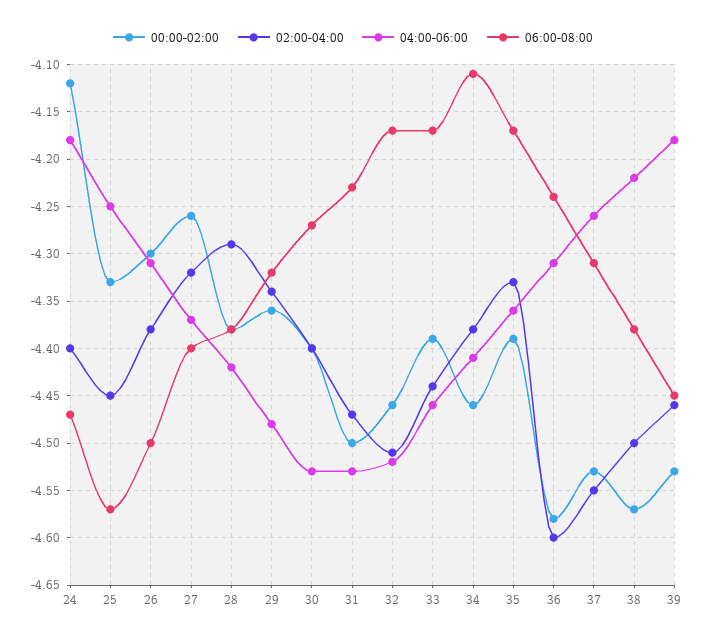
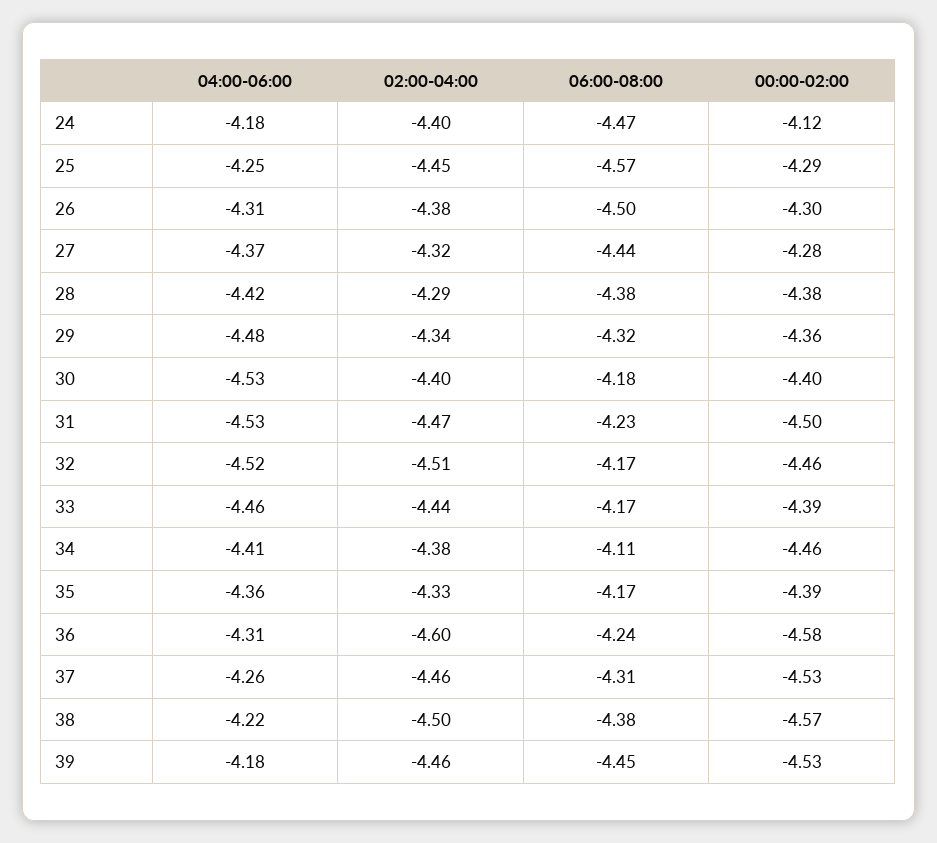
  {
    "00:00-02:00": {
      "24": -4.12,
-     "25": -4.33,
+     "25": -4.29,
      "26": -4.3,
-     "27": -4.26,
+     "27": -4.28,
      "28": -4.38,
      "29": -4.36,
      "30": -4.4,
      "31": -4.5,
      "32": -4.46,
      "33": -4.39,
      "34": -4.46,
      "35": -4.39,
      "36": -4.58,
      "37": -4.53,
      "38": -4.57,
      "39": -4.53
    },
    "02:00-04:00": {
      "24": -4.4,
      "25": -4.45,
      "26": -4.38,
      "27": -4.32,
      "28": -4.29,
      "29": -4.34,
      "30": -4.4,
      "31": -4.47,
      "32": -4.51,
      "33": -4.44,
      "34": -4.38,
      "35": -4.33,
      "36": -4.6,
-     "37": -4.55,
+     "37": -4.46,
      "38": -4.5,
      "39": -4.46
    },
    "04:00-06:00": {
      "24": -4.18,
      "25": -4.25,
      "26": -4.31,
      "27": -4.37,
      "28": -4.42,
      "29": -4.48,
      "30": -4.53,
      "31": -4.53,
      "32": -4.52,
      "33": -4.46,
      "34": -4.41,
      "35": -4.36,
      "36": -4.31,
      "37": -4.26,
      "38": -4.22,
      "39": -4.18
    },
    "06:00-08:00": {
      "24": -4.47,
      "25": -4.57,
      "26": -4.5,
-     "27": -4.4,
+     "27": -4.44,
      "28": -4.38,
      "29": -4.32,
-     "30": -4.27,
+     "30": -4.18,
      "31": -4.23,
      "32": -4.17,
      "33": -4.17,
      "34": -4.11,
      "35": -4.17,
      "36": -4.24,
      "37": -4.31,
      "38": -4.38,
      "39": -4.45
    }
  }

